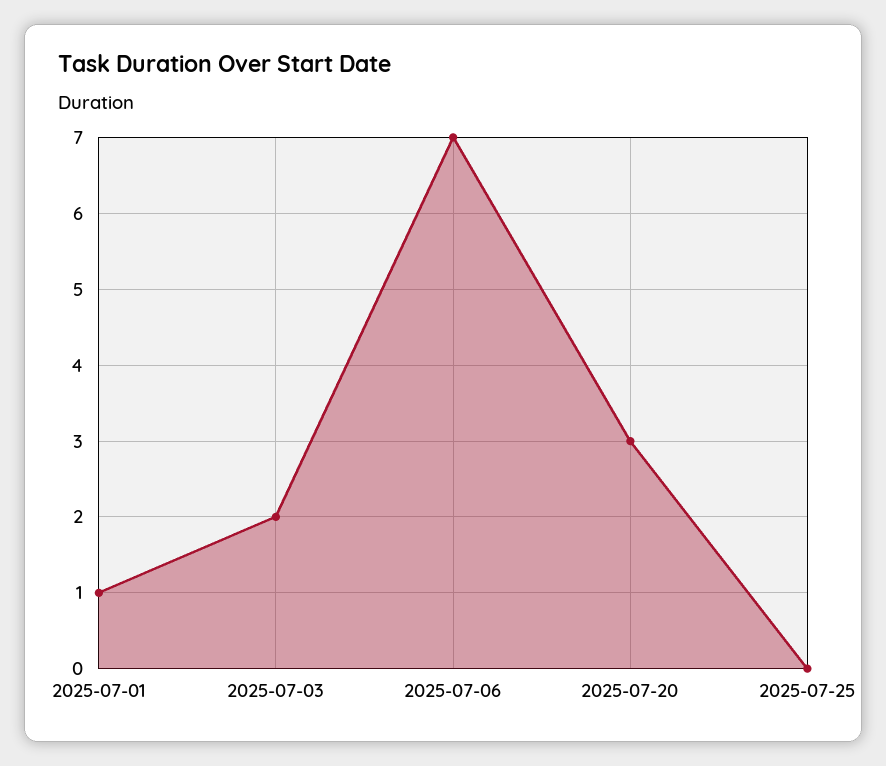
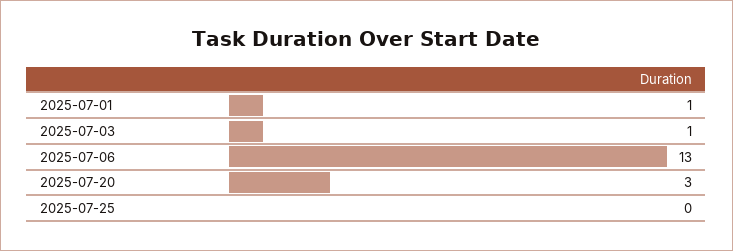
  {
    "2025-07-01": 1,
-   "2025-07-03": 2,
+   "2025-07-03": 1,
-   "2025-07-06": 7,
+   "2025-07-06": 13,
    "2025-07-20": 3,
    "2025-07-25": 0
  }

